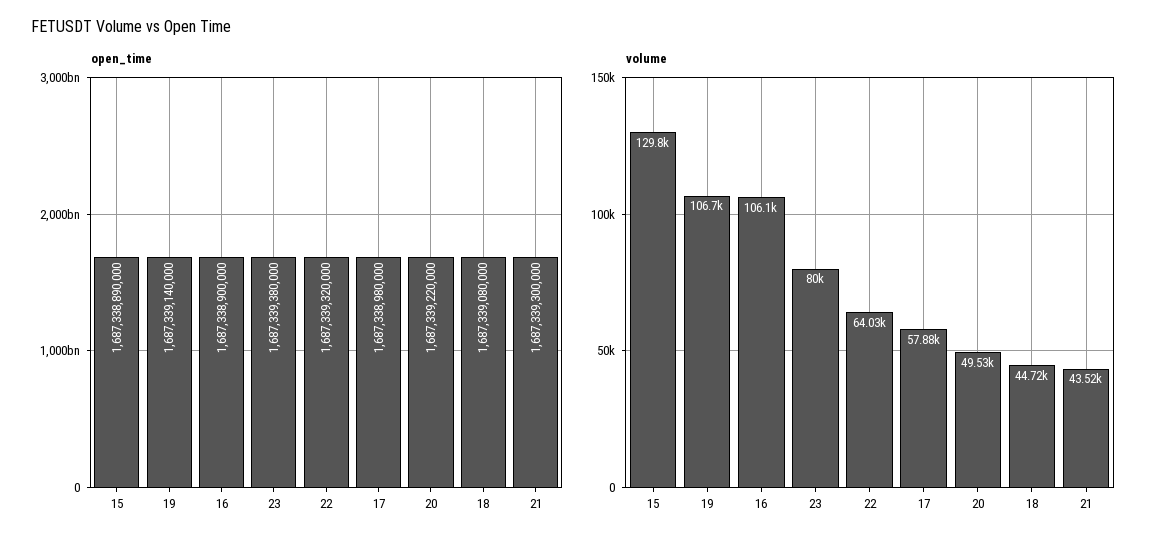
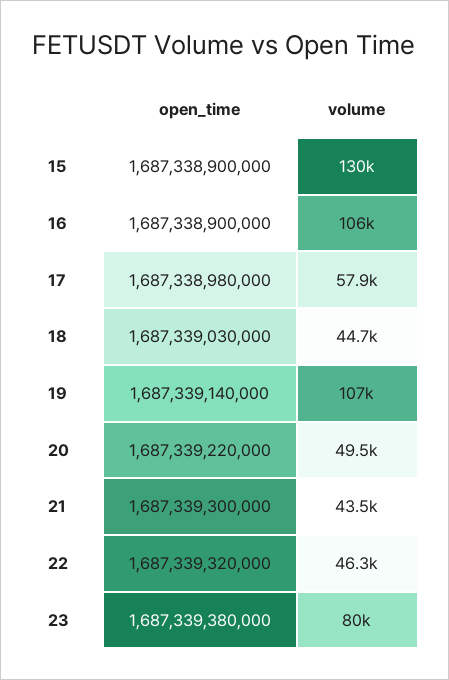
  {
    "open_time": {
-     "15": 1687338890000,
+     "15": 1687338900000,
      "19": 1687339140000,
      "16": 1687338900000,
      "23": 1687339380000,
      "22": 1687339320000,
      "17": 1687338980000,
      "20": 1687339220000,
-     "18": 1687339080000,
+     "18": 1687339030000,
      "21": 1687339300000
    },
    "volume": {
      "15": 129800,
      "19": 106700,
      "16": 106100,
      "23": 80000,
-     "22": 64030,
+     "22": 46300,
      "17": 57880,
      "20": 49530,
      "18": 44720,
      "21": 43520
    }
  }

